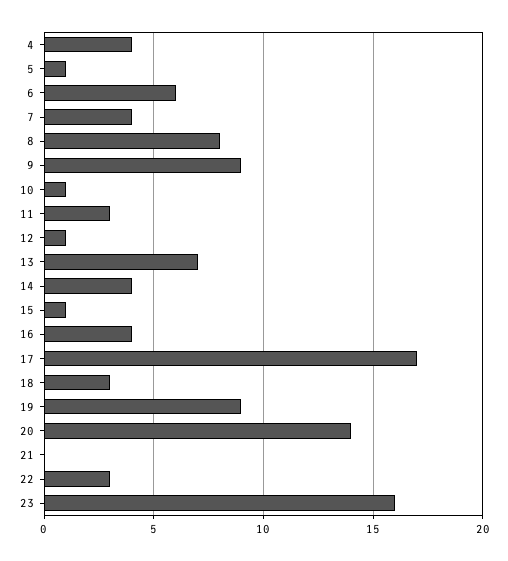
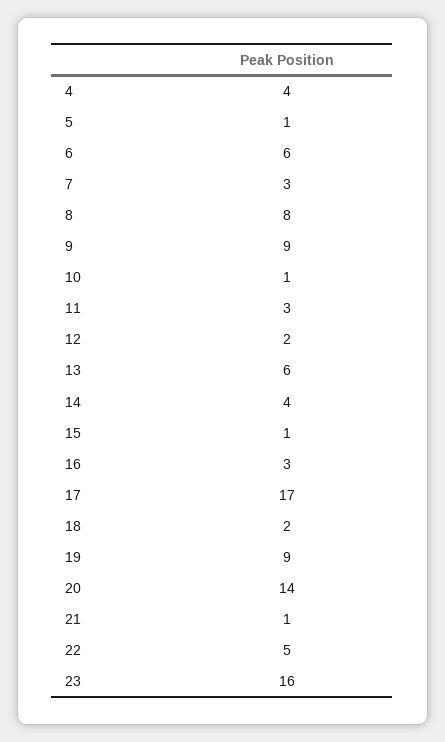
  {
    "4": 4,
    "5": 1,
    "6": 6,
-   "7": 4,
+   "7": 3,
    "8": 8,
    "9": 9,
    "10": 1,
    "11": 3,
-   "12": 1,
+   "12": 2,
-   "13": 7,
+   "13": 6,
    "14": 4,
    "15": 1,
-   "16": 4,
+   "16": 3,
    "17": 17,
-   "18": 3,
+   "18": 2,
    "19": 9,
    "20": 14,
-   "21": 0,
+   "21": 1,
-   "22": 3,
+   "22": 5,
    "23": 16
  }

